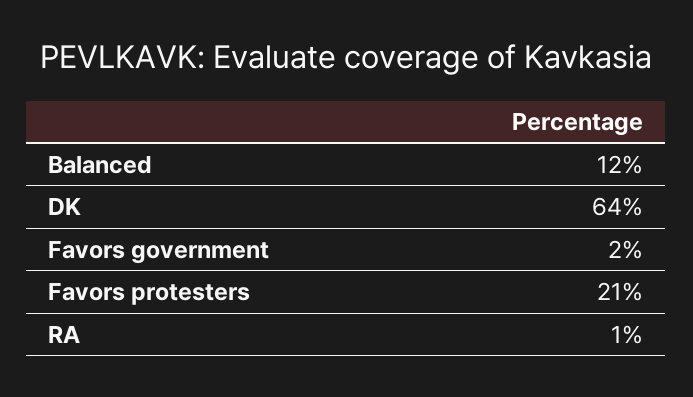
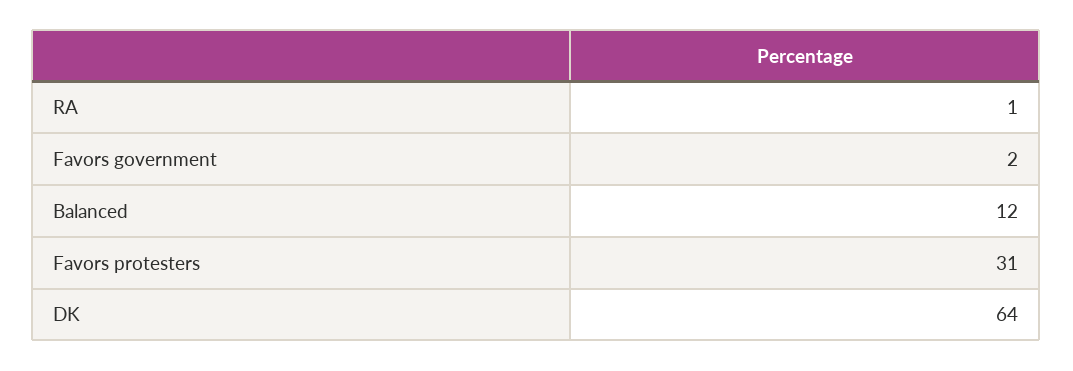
  {
    "Balanced": 12,
    "DK": 64,
    "Favors government": 2,
-   "Favors protesters": 21,
+   "Favors protesters": 31,
    "RA": 1
  }

